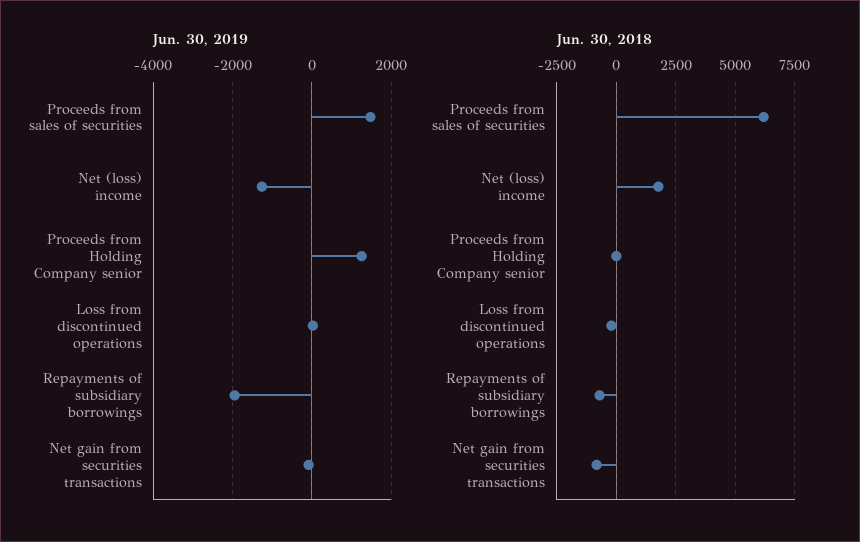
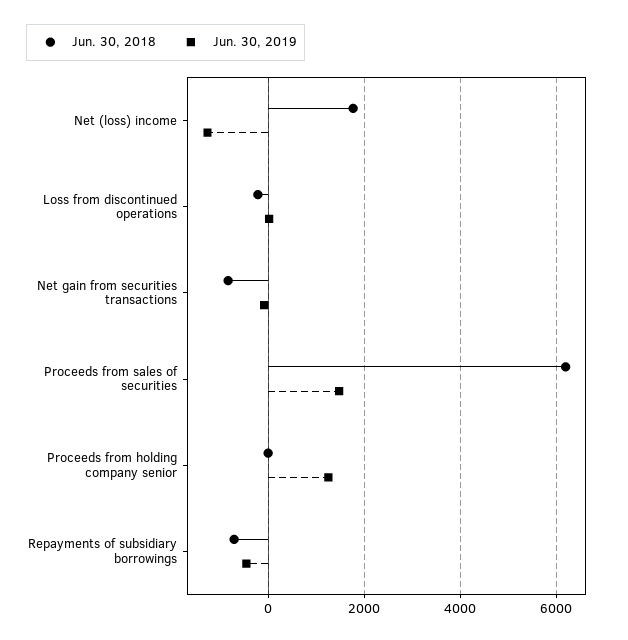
  {
    "Jun. 30, 2019": {
      "Proceeds from sales of securities": 1400,
      "Net (loss) income": -1200,
      "Proceeds from Holding Company senior": 1200,
      "Loss from discontinued operations": 0,
-     "Repayments of subsidiary borrowings": -2000,
+     "Repayments of subsidiary borrowings": -400,
      "Net gain from securities transactions": 0
    },
    "Jun. 30, 2018": {
      "Proceeds from sales of securities": 6200,
      "Net (loss) income": 1800,
      "Proceeds from Holding Company senior": 0,
      "Loss from discontinued operations": -200,
      "Repayments of subsidiary borrowings": -800,
      "Net gain from securities transactions": -800
    }
  }

